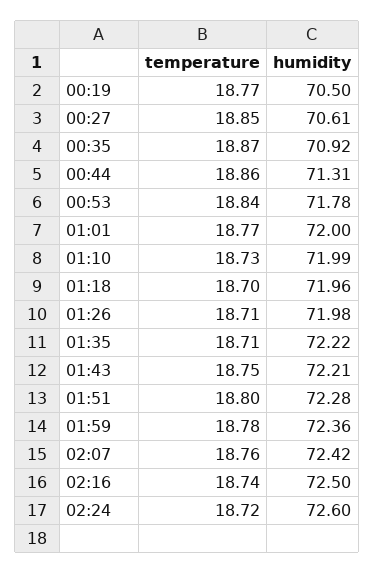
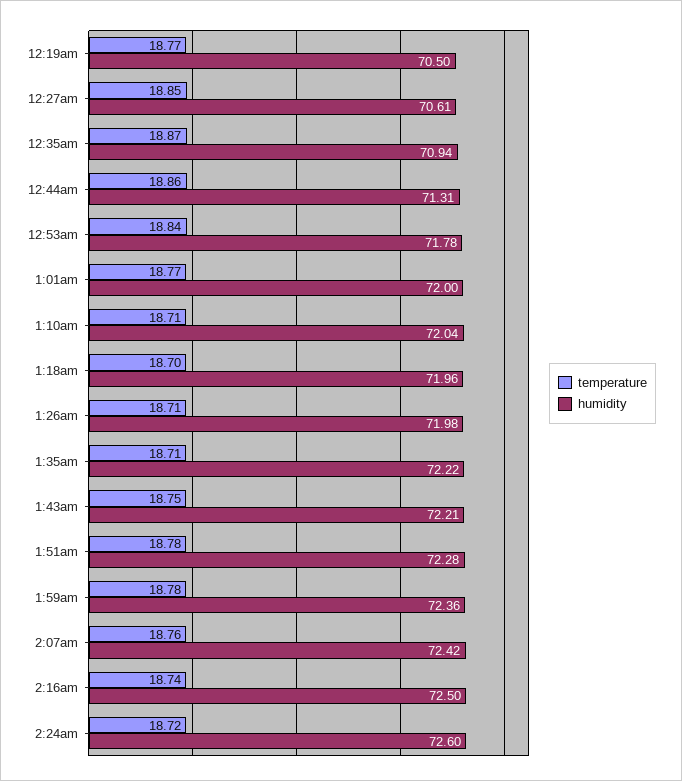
  {
    "temperature": {
      "00:19": 18.77,
      "00:27": 18.85,
      "00:35": 18.87,
      "00:44": 18.86,
      "00:53": 18.84,
      "01:01": 18.77,
-     "01:10": 18.73,
+     "01:10": 18.71,
      "01:18": 18.7,
      "01:26": 18.71,
      "01:35": 18.71,
      "01:43": 18.75,
-     "01:51": 18.8,
+     "01:51": 18.78,
      "01:59": 18.78,
      "02:07": 18.76,
      "02:16": 18.74,
      "02:24": 18.72
    },
    "humidity": {
      "00:19": 70.5,
      "00:27": 70.61,
-     "00:35": 70.92,
+     "00:35": 70.94,
      "00:44": 71.31,
      "00:53": 71.78,
      "01:01": 72,
-     "01:10": 71.99,
+     "01:10": 72.04,
      "01:18": 71.96,
      "01:26": 71.98,
      "01:35": 72.22,
      "01:43": 72.21,
      "01:51": 72.28,
      "01:59": 72.36,
      "02:07": 72.42,
      "02:16": 72.5,
      "02:24": 72.6
    }
  }

